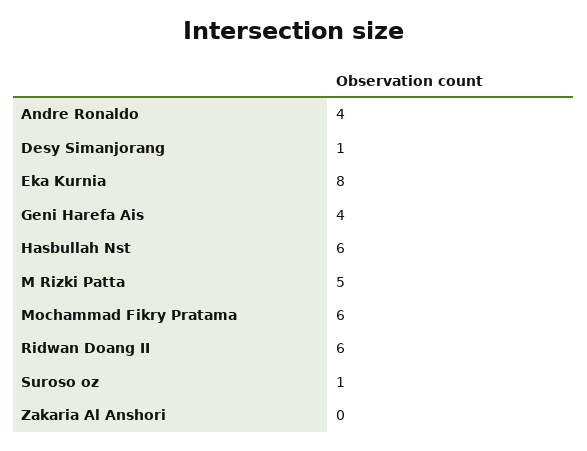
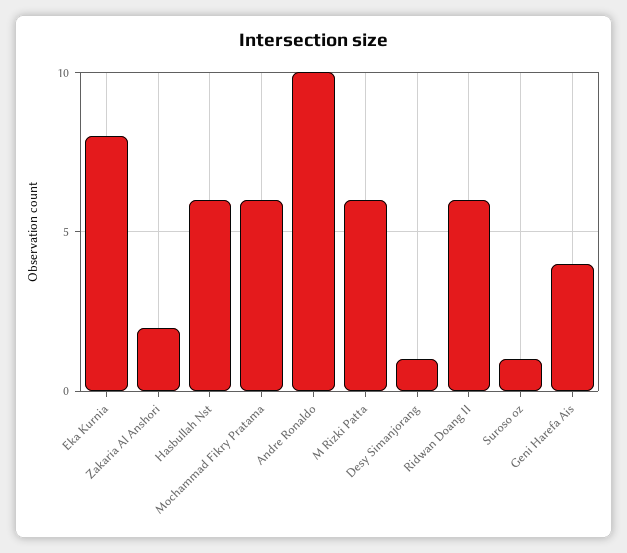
  {
-   "Andre Ronaldo": 4,
+   "Andre Ronaldo": 10,
    "Desy Simanjorang": 1,
    "Eka Kurnia": 8,
    "Geni Harefa Ais": 4,
    "Hasbullah Nst": 6,
-   "M Rizki Patta": 5,
+   "M Rizki Patta": 6,
    "Mochammad Fikry Pratama": 6,
    "Ridwan Doang II": 6,
    "Suroso oz": 1,
-   "Zakaria Al Anshori": 0
+   "Zakaria Al Anshori": 2
  }

